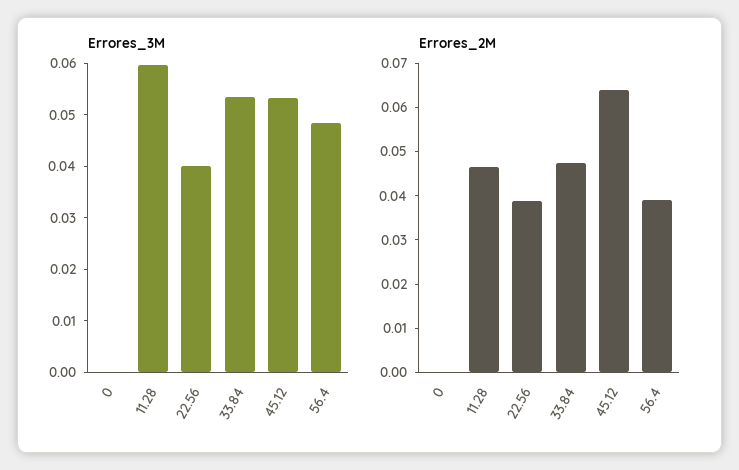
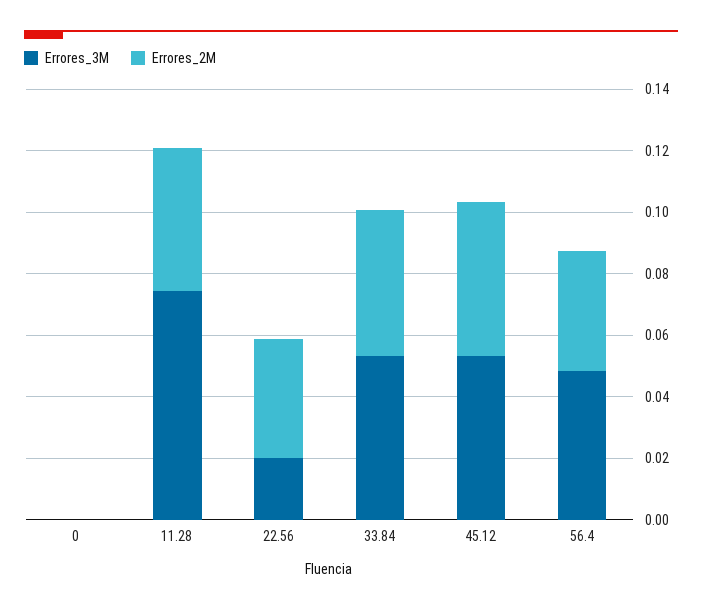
  {
    "Errores_3M": {
      "0": 0,
-     "11.28": 0.06,
+     "11.28": 0.075,
-     "22.56": 0.04,
+     "22.56": 0.02,
      "33.84": 0.054,
      "45.12": 0.054,
      "56.4": 0.048
    },
    "Errores_2M": {
      "0": 0,
      "11.28": 0.046,
      "22.56": 0.038,
      "33.84": 0.048,
-     "45.12": 0.064,
+     "45.12": 0.05,
      "56.4": 0.04
    }
  }

